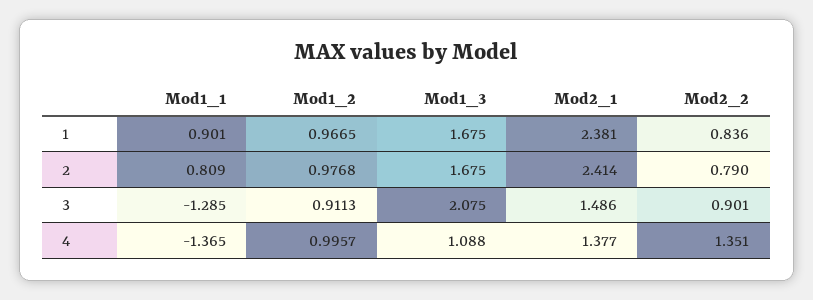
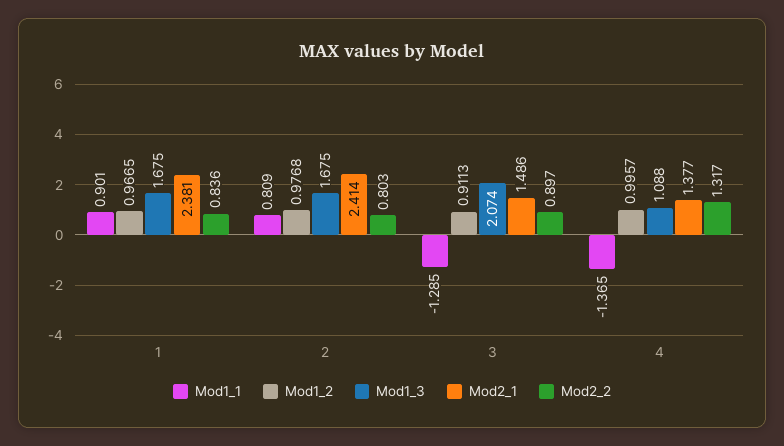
  {
    "Mod1_1": {
      "1": 0.901,
      "2": 0.809,
      "3": -1.285,
      "4": -1.365
    },
    "Mod1_2": {
      "1": 0.9665,
      "2": 0.9768,
      "3": 0.9113,
      "4": 0.9957
    },
    "Mod1_3": {
      "1": 1.675,
      "2": 1.675,
-     "3": 2.075,
+     "3": 2.074,
      "4": 1.088
    },
    "Mod2_1": {
      "1": 2.381,
      "2": 2.414,
      "3": 1.486,
      "4": 1.377
    },
    "Mod2_2": {
      "1": 0.836,
-     "2": 0.79,
+     "2": 0.803,
-     "3": 0.901,
+     "3": 0.897,
-     "4": 1.351
+     "4": 1.317
    }
  }

